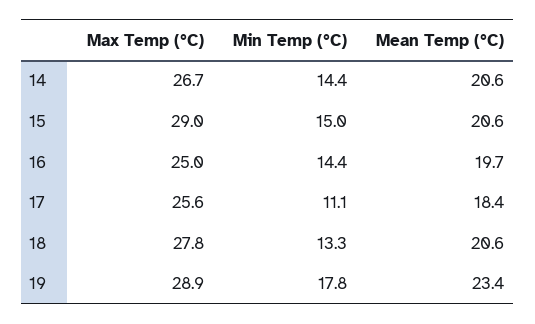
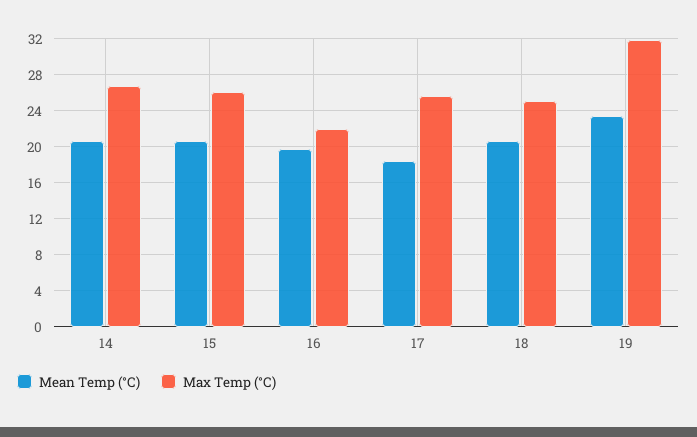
  {
    "Max Temp (°C)": {
      "14": 26.7,
-     "15": 29,
+     "15": 26,
-     "16": 25,
+     "16": 22,
      "17": 25.6,
-     "18": 27.8,
+     "18": 25,
-     "19": 28.9
+     "19": 32
    },
-   "Min Temp (°C)": {
-     "14": 14.4,
-     "15": 15,
-     "16": 14.4,
-     "17": 11.1,
-     "18": 13.3,
-     "19": 17.8
-   },
    "Mean Temp (°C)": {
      "14": 20.6,
      "15": 20.6,
      "16": 19.7,
      "17": 18.4,
      "18": 20.6,
      "19": 23.4
    }
  }

